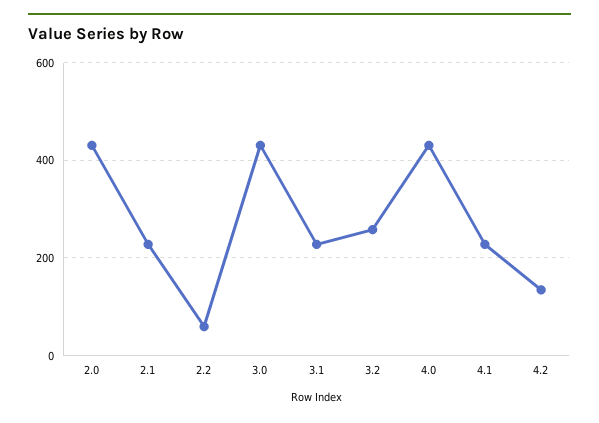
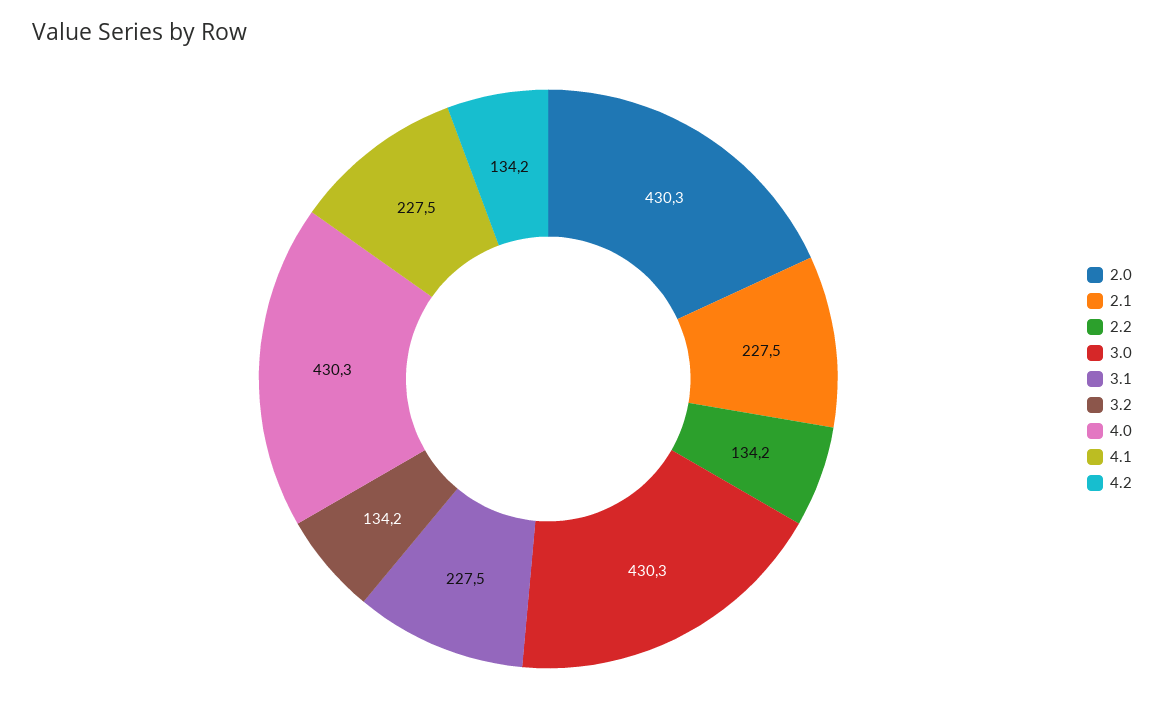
  {
    "2.0": 430.3,
    "2.1": 227.5,
-   "2.2": 60,
+   "2.2": 134.2,
    "3.0": 430.3,
    "3.1": 227.5,
-   "3.2": 260,
+   "3.2": 134.2,
    "4.0": 430.3,
    "4.1": 227.5,
    "4.2": 134.2
  }

